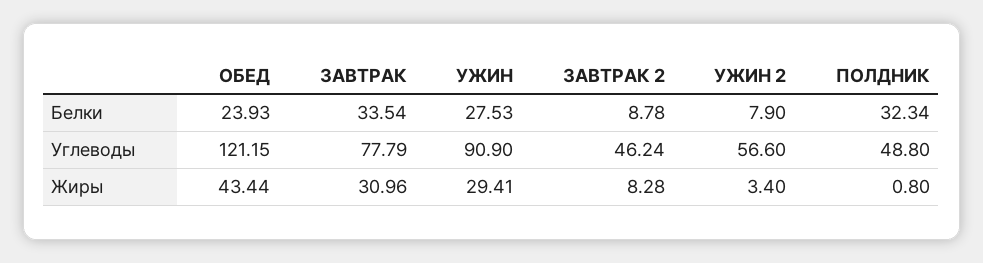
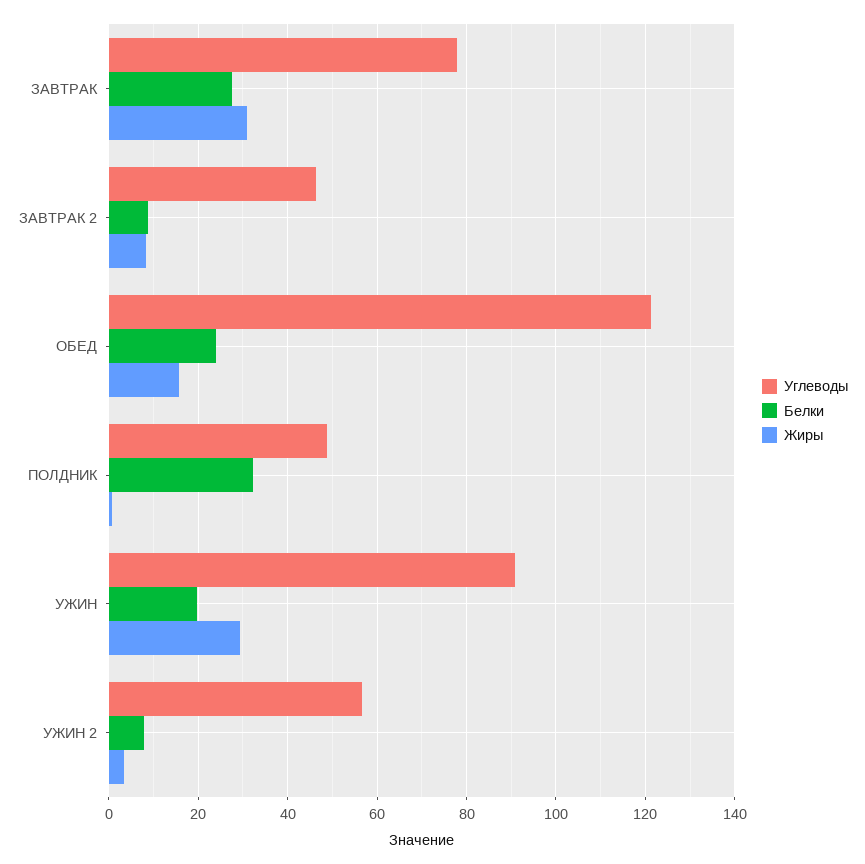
  {
    "Белки": {
      "ОБЕД": 23.93,
-     "ЗАВТРАК": 33.54,
+     "ЗАВТРАК": 28,
-     "УЖИН": 27.53,
+     "УЖИН": 20,
      "ЗАВТРАК 2": 8.78,
      "УЖИН 2": 7.9,
      "ПОЛДНИК": 32.34
    },
    "Углеводы": {
      "ОБЕД": 121.15,
      "ЗАВТРАК": 77.79,
      "УЖИН": 90.9,
      "ЗАВТРАК 2": 46.24,
      "УЖИН 2": 56.6,
      "ПОЛДНИК": 48.8
    },
    "Жиры": {
-     "ОБЕД": 43.44,
+     "ОБЕД": 16,
      "ЗАВТРАК": 30.96,
      "УЖИН": 29.41,
      "ЗАВТРАК 2": 8.28,
      "УЖИН 2": 3.4,
      "ПОЛДНИК": 0.8
    }
  }

